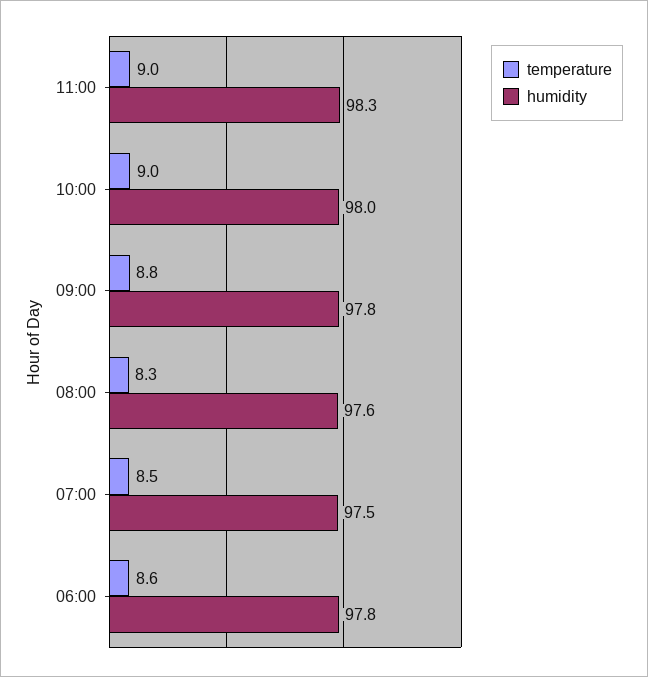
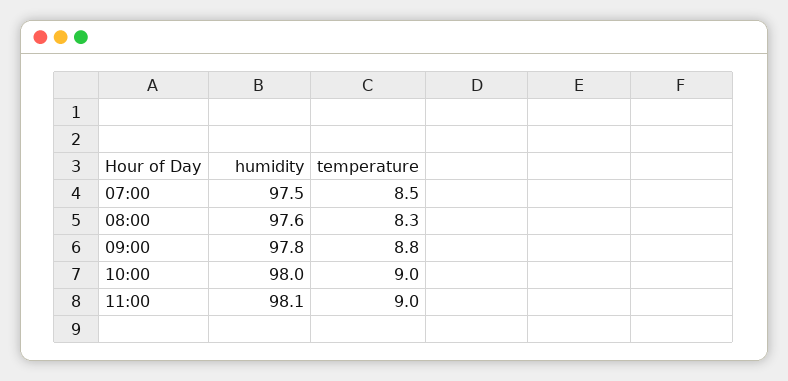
  {
    "temperature": {
      "11:00": 9,
      "10:00": 9,
      "09:00": 8.8,
      "08:00": 8.3,
-     "07:00": 8.5,
+     "07:00": 8.5
-     "06:00": 8.6
    },
    "humidity": {
-     "11:00": 98.3,
+     "11:00": 98.1,
      "10:00": 98,
      "09:00": 97.8,
      "08:00": 97.6,
-     "07:00": 97.5,
+     "07:00": 97.5
-     "06:00": 97.8
    }
  }

